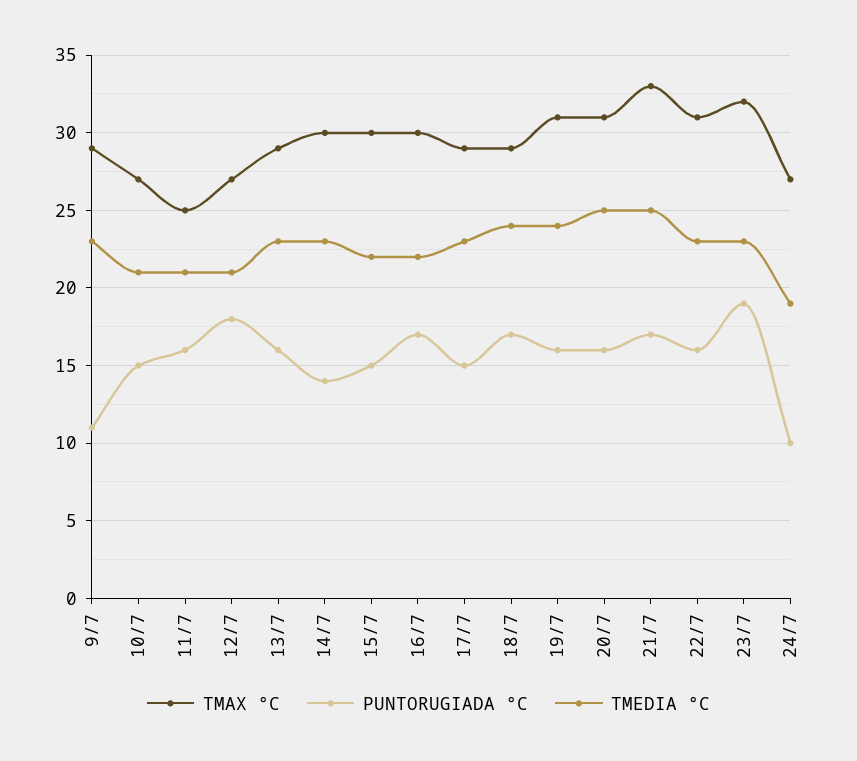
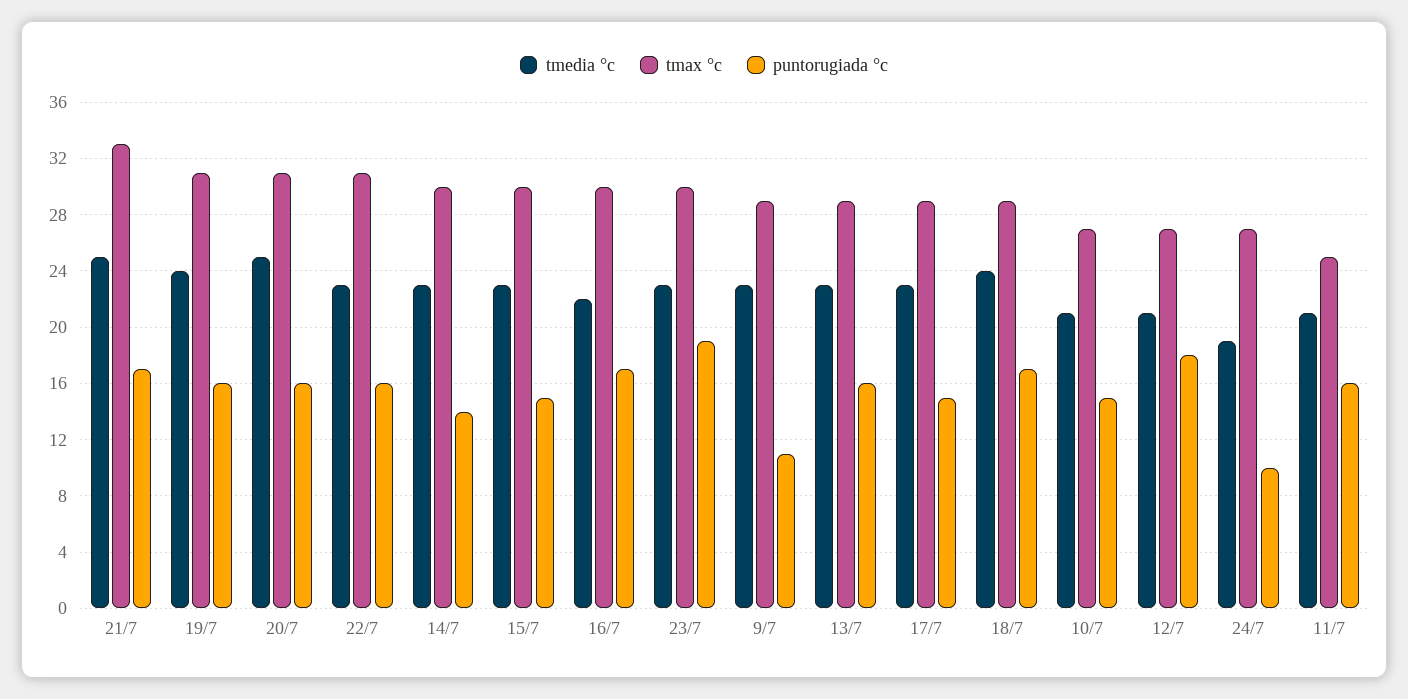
  {
    "TMAX °C": {
      "9/7": 29,
      "10/7": 27,
      "11/7": 25,
      "12/7": 27,
      "13/7": 29,
      "14/7": 30,
      "15/7": 30,
      "16/7": 30,
      "17/7": 29,
      "18/7": 29,
      "19/7": 31,
      "20/7": 31,
      "21/7": 33,
      "22/7": 31,
-     "23/7": 32,
+     "23/7": 30,
      "24/7": 27
    },
    "PUNTORUGIADA °C": {
      "9/7": 11,
      "10/7": 15,
      "11/7": 16,
      "12/7": 18,
      "13/7": 16,
      "14/7": 14,
      "15/7": 15,
      "16/7": 17,
      "17/7": 15,
      "18/7": 17,
      "19/7": 16,
      "20/7": 16,
      "21/7": 17,
      "22/7": 16,
      "23/7": 19,
      "24/7": 10
    },
    "TMEDIA °C": {
      "9/7": 23,
      "10/7": 21,
      "11/7": 21,
      "12/7": 21,
      "13/7": 23,
      "14/7": 23,
-     "15/7": 22,
+     "15/7": 23,
      "16/7": 22,
      "17/7": 23,
      "18/7": 24,
      "19/7": 24,
      "20/7": 25,
      "21/7": 25,
      "22/7": 23,
      "23/7": 23,
      "24/7": 19
    }
  }

